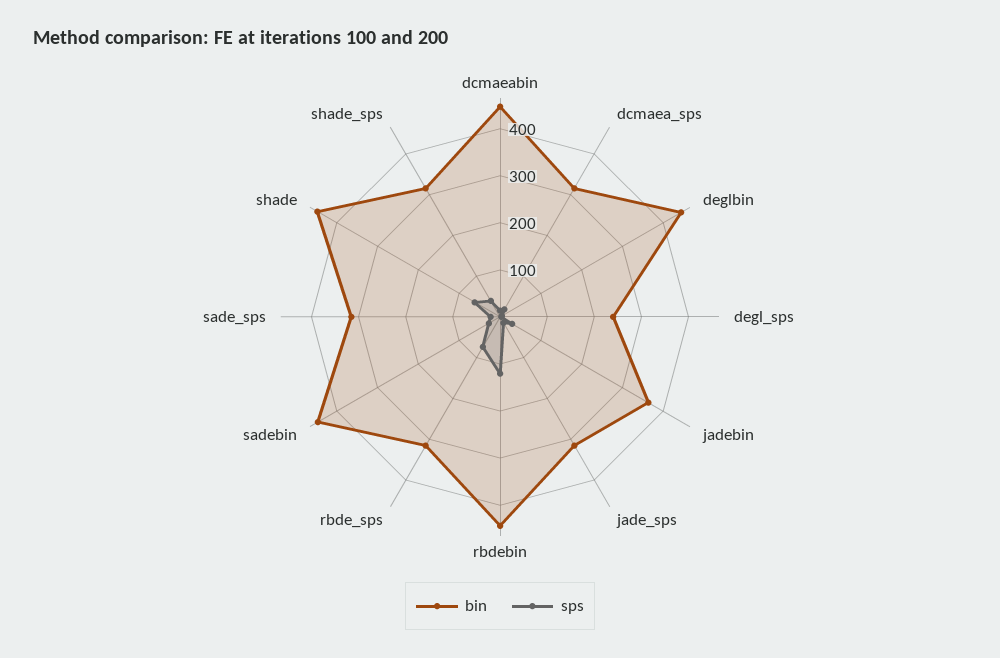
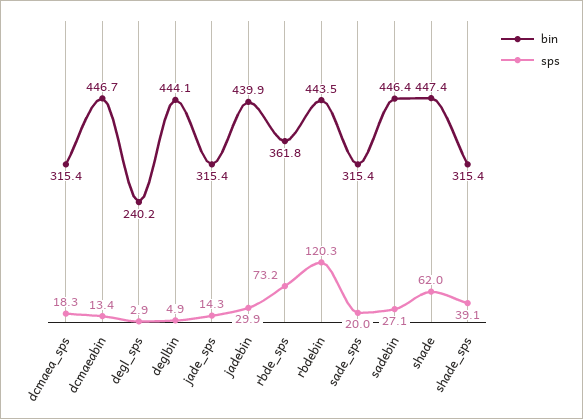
  {
    "bin": {
      "dcmaeabin": 446.7,
      "dcmaea_sps": 315.4,
      "deglbin": 444.1,
      "degl_sps": 240.2,
-     "jadebin": 360,
+     "jadebin": 439.9,
      "jade_sps": 315.4,
      "rbdebin": 443.5,
-     "rbde_sps": 320,
+     "rbde_sps": 361.8,
      "sadebin": 446.4,
      "sade_sps": 315.4,
      "shade": 447.4,
      "shade_sps": 315.4
    },
    "sps": {
      "dcmaeabin": 13.4,
      "dcmaea_sps": 18.3,
      "deglbin": 4.9,
      "degl_sps": 2.9,
      "jadebin": 29.9,
      "jade_sps": 14.3,
      "rbdebin": 120.3,
      "rbde_sps": 73.2,
      "sadebin": 27.1,
      "sade_sps": 20,
      "shade": 62,
      "shade_sps": 39.1
    }
  }

